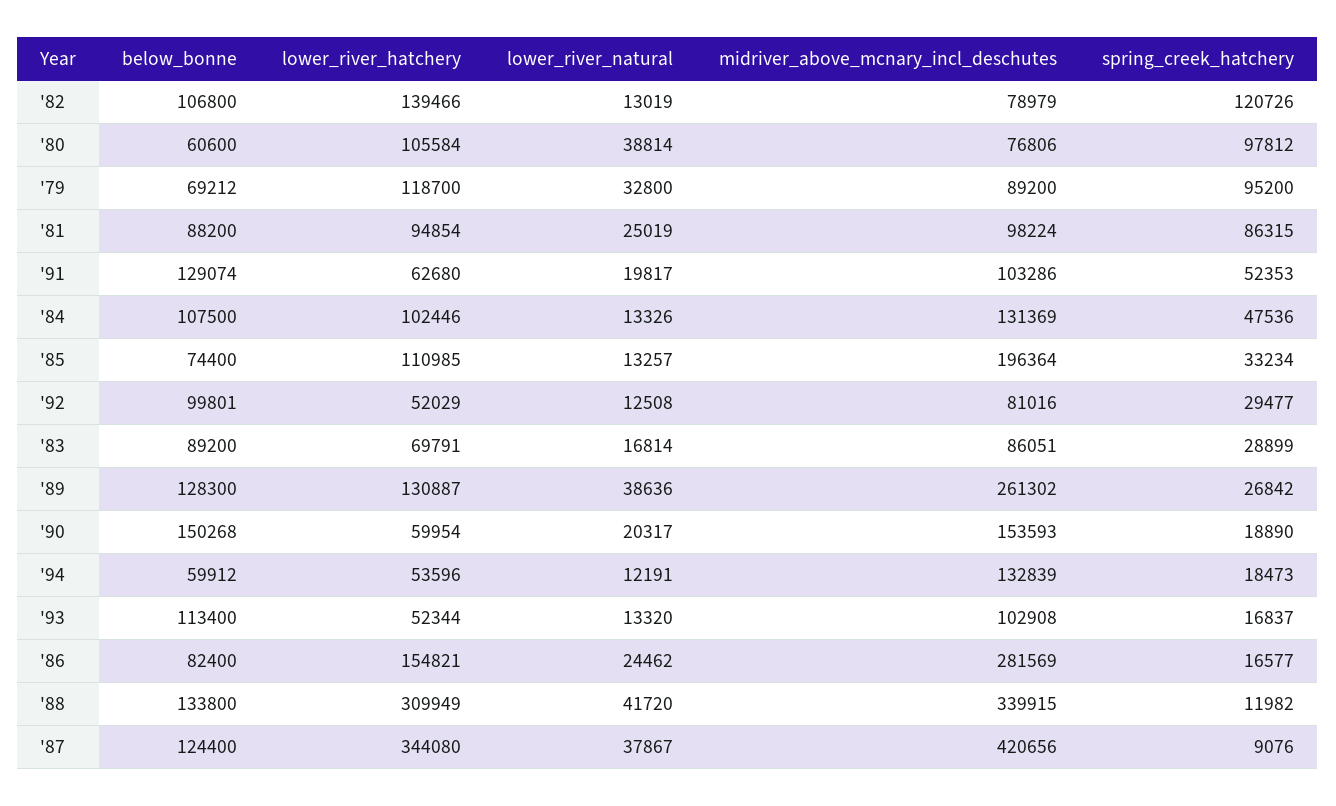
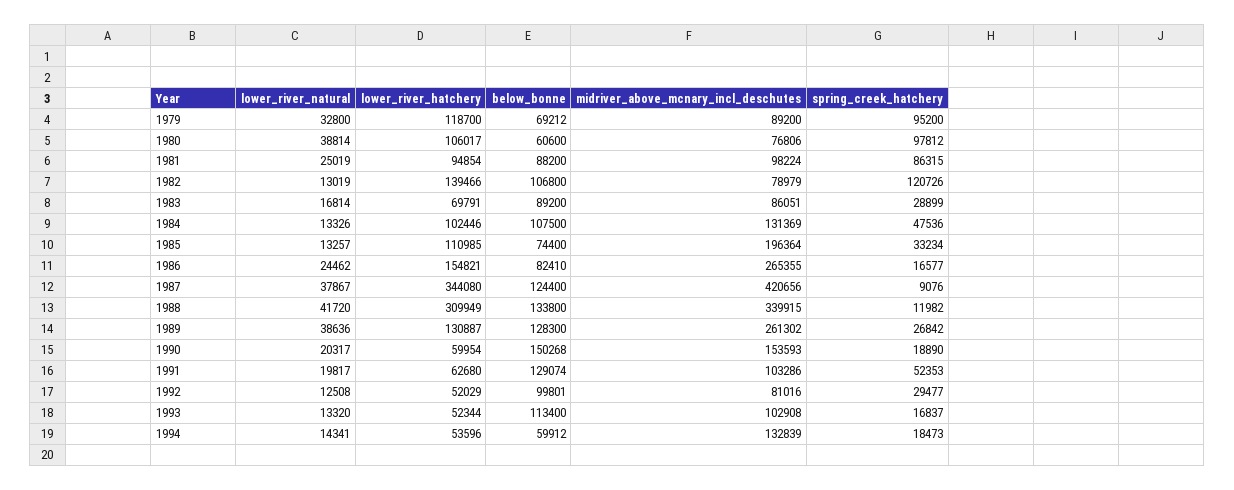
  {
    "below_bonne": {
      "'82": 106800,
      "'80": 60600,
      "'79": 69212,
      "'81": 88200,
      "'91": 129074,
      "'84": 107500,
      "'85": 74400,
      "'92": 99801,
      "'83": 89200,
      "'89": 128300,
      "'90": 150268,
      "'94": 59912,
      "'93": 113400,
-     "'86": 82400,
+     "'86": 82410,
      "'88": 133800,
      "'87": 124400
    },
    "lower_river_hatchery": {
      "'82": 139466,
-     "'80": 105584,
+     "'80": 106017,
      "'79": 118700,
      "'81": 94854,
      "'91": 62680,
      "'84": 102446,
      "'85": 110985,
      "'92": 52029,
      "'83": 69791,
      "'89": 130887,
      "'90": 59954,
      "'94": 53596,
      "'93": 52344,
      "'86": 154821,
      "'88": 309949,
      "'87": 344080
    },
    "lower_river_natural": {
      "'82": 13019,
      "'80": 38814,
      "'79": 32800,
      "'81": 25019,
      "'91": 19817,
      "'84": 13326,
      "'85": 13257,
      "'92": 12508,
      "'83": 16814,
      "'89": 38636,
      "'90": 20317,
-     "'94": 12191,
+     "'94": 14341,
      "'93": 13320,
      "'86": 24462,
      "'88": 41720,
      "'87": 37867
    },
    "midriver_above_mcnary_incl_deschutes": {
      "'82": 78979,
      "'80": 76806,
      "'79": 89200,
      "'81": 98224,
      "'91": 103286,
      "'84": 131369,
      "'85": 196364,
      "'92": 81016,
      "'83": 86051,
      "'89": 261302,
      "'90": 153593,
      "'94": 132839,
      "'93": 102908,
-     "'86": 281569,
+     "'86": 265355,
      "'88": 339915,
      "'87": 420656
    },
    "spring_creek_hatchery": {
      "'82": 120726,
      "'80": 97812,
      "'79": 95200,
      "'81": 86315,
      "'91": 52353,
      "'84": 47536,
      "'85": 33234,
      "'92": 29477,
      "'83": 28899,
      "'89": 26842,
      "'90": 18890,
      "'94": 18473,
      "'93": 16837,
      "'86": 16577,
      "'88": 11982,
      "'87": 9076
    }
  }

